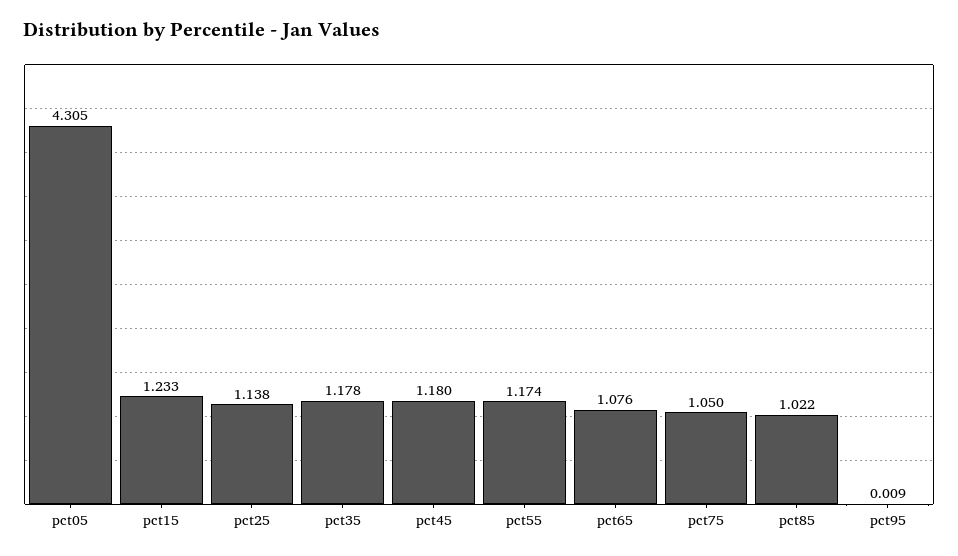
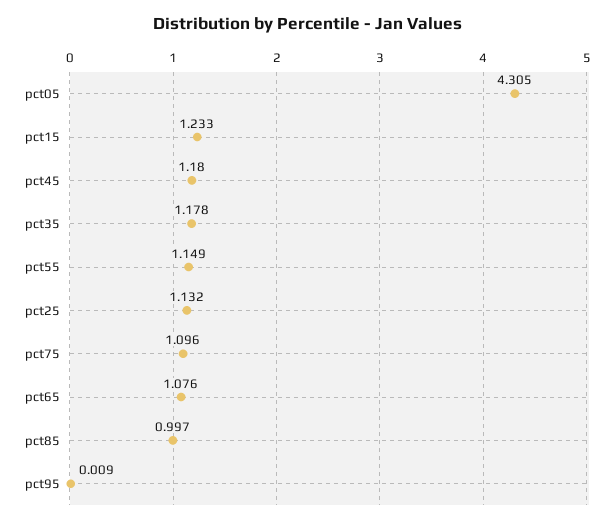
  {
    "pct05": 4.305,
    "pct15": 1.233,
-   "pct25": 1.138,
+   "pct25": 1.132,
    "pct35": 1.178,
    "pct45": 1.18,
-   "pct55": 1.174,
+   "pct55": 1.149,
    "pct65": 1.076,
-   "pct75": 1.05,
+   "pct75": 1.096,
-   "pct85": 1.022,
+   "pct85": 0.997,
    "pct95": 0.009
  }

